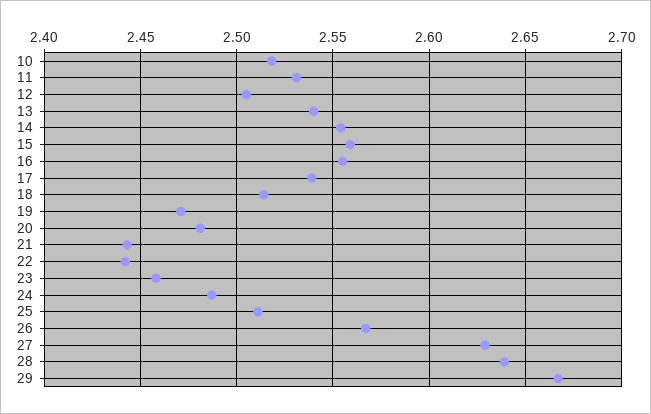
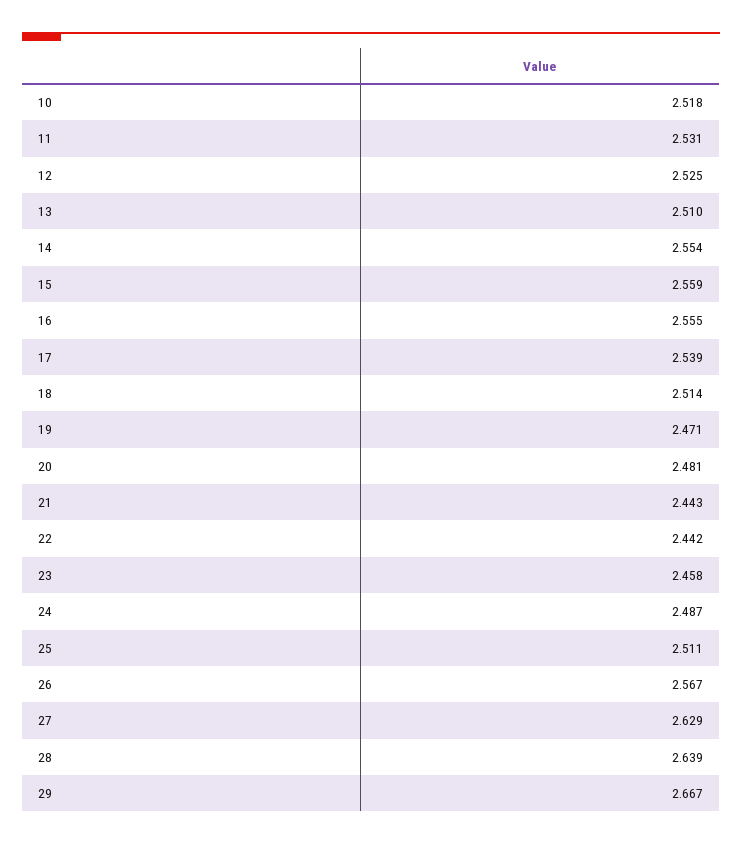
  {
    "10": 2.518,
    "11": 2.531,
-   "12": 2.505,
+   "12": 2.525,
-   "13": 2.54,
+   "13": 2.51,
    "14": 2.554,
    "15": 2.559,
    "16": 2.555,
    "17": 2.539,
    "18": 2.514,
    "19": 2.471,
    "20": 2.481,
    "21": 2.443,
    "22": 2.442,
    "23": 2.458,
    "24": 2.487,
    "25": 2.511,
    "26": 2.567,
    "27": 2.629,
    "28": 2.639,
    "29": 2.667
  }

